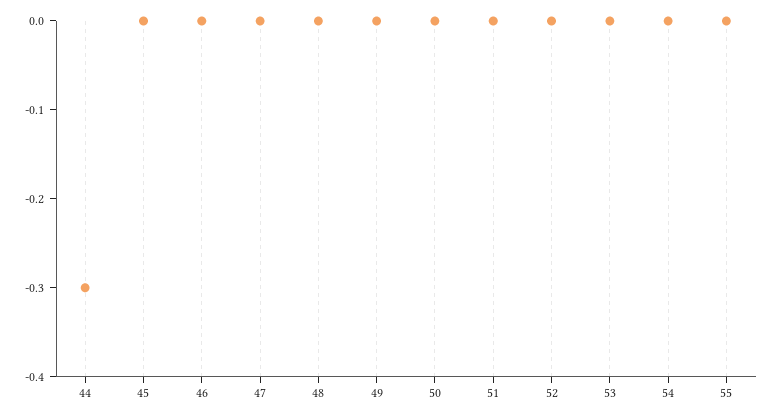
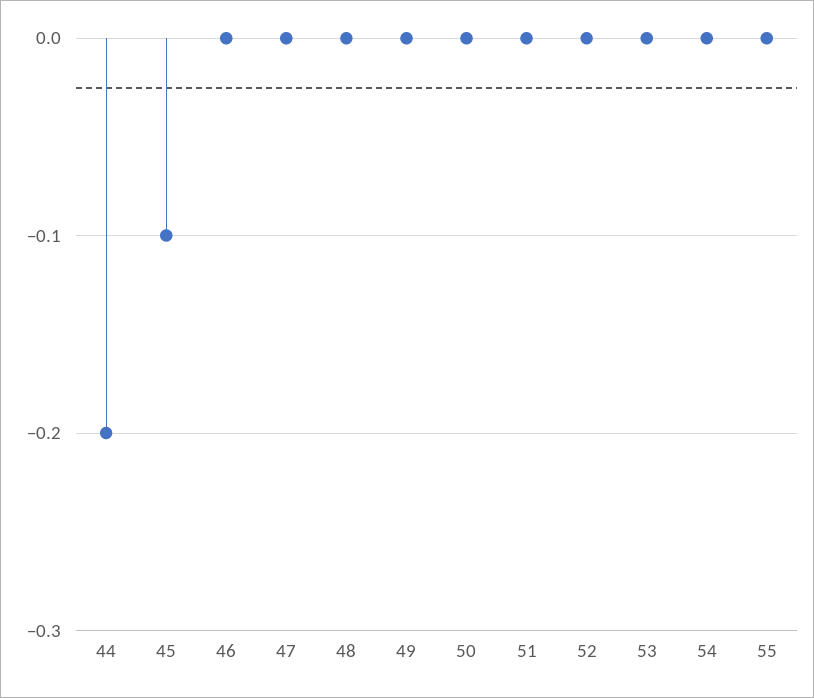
  {
-   "44": -0.3,
+   "44": -0.2,
-   "45": 0,
+   "45": -0.1,
    "46": 0,
    "47": 0,
    "48": 0,
    "49": 0,
    "50": 0,
    "51": 0,
    "52": 0,
    "53": 0,
    "54": 0,
    "55": 0
  }

